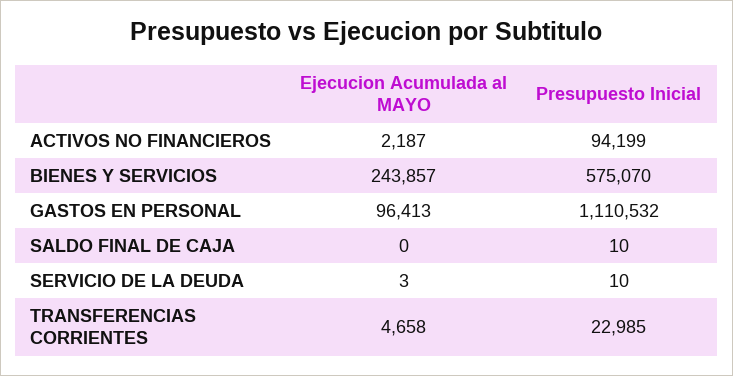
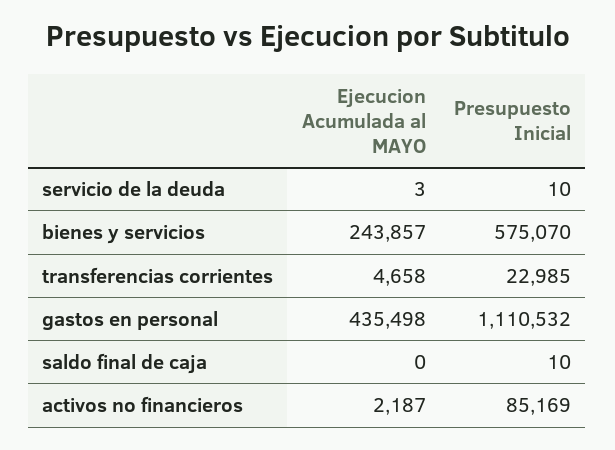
  {
    "Ejecucion Acumulada al MAYO": {
      "ACTIVOS NO FINANCIEROS": 2187,
      "BIENES Y SERVICIOS": 243857,
-     "GASTOS EN PERSONAL": 96413,
+     "GASTOS EN PERSONAL": 435498,
      "SALDO FINAL DE CAJA": 0,
      "SERVICIO DE LA DEUDA": 3,
      "TRANSFERENCIAS CORRIENTES": 4658
    },
    "Presupuesto Inicial": {
-     "ACTIVOS NO FINANCIEROS": 94199,
+     "ACTIVOS NO FINANCIEROS": 85169,
      "BIENES Y SERVICIOS": 575070,
      "GASTOS EN PERSONAL": 1110532,
      "SALDO FINAL DE CAJA": 10,
      "SERVICIO DE LA DEUDA": 10,
      "TRANSFERENCIAS CORRIENTES": 22985
    }
  }

